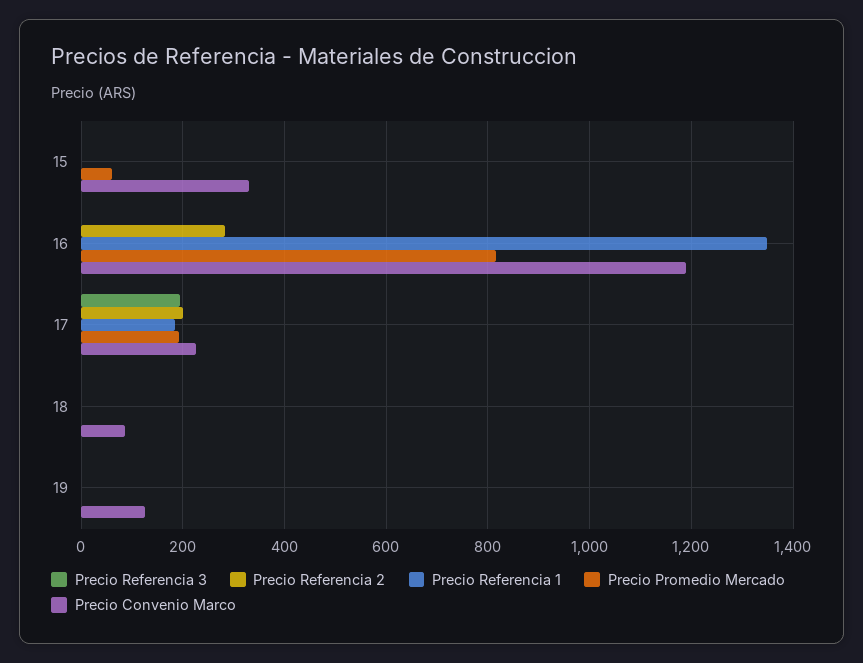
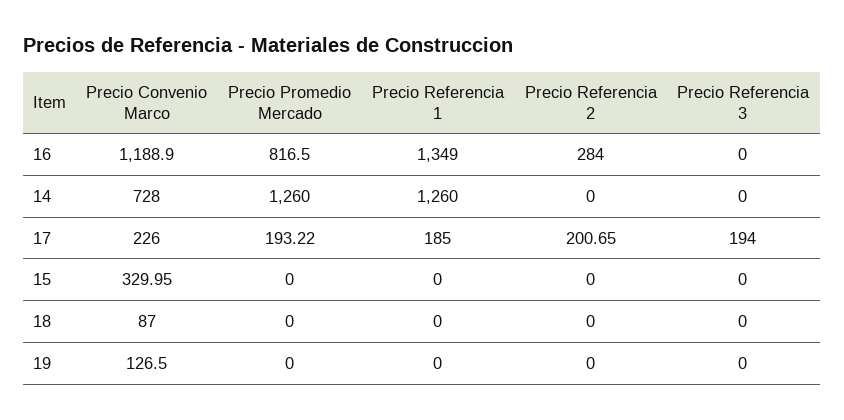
  {
    "Precio Referencia 3": {
      "15": 0,
      "16": 0,
      "17": 194,
      "18": 0,
-     "19": 0
+     "19": 0,
+     "14": 0
    },
    "Precio Referencia 2": {
      "15": 0,
      "16": 284,
      "17": 200.65,
      "18": 0,
-     "19": 0
+     "19": 0,
+     "14": 0
    },
    "Precio Referencia 1": {
      "15": 0,
      "16": 1349,
      "17": 185,
      "18": 0,
-     "19": 0
+     "19": 0,
+     "14": 1260
    },
    "Precio Promedio Mercado": {
-     "15": 60,
+     "15": 0,
      "16": 816.5,
      "17": 193.22,
      "18": 0,
-     "19": 0
+     "19": 0,
+     "14": 1260
    },
    "Precio Convenio Marco": {
      "15": 329.95,
      "16": 1188.9,
      "17": 226,
      "18": 87,
-     "19": 126.5
+     "19": 126.5,
+     "14": 728
    }
  }

